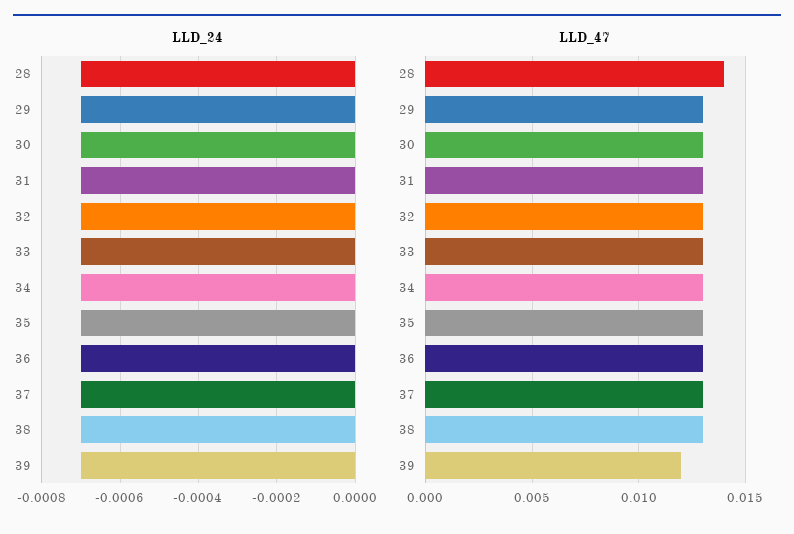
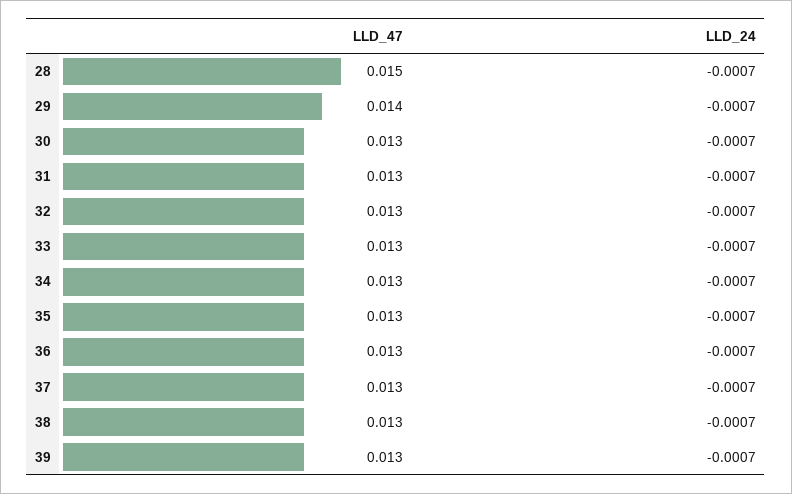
  {
    "LLD_24": {
      "28": -0.0007,
      "29": -0.0007,
      "30": -0.0007,
      "31": -0.0007,
      "32": -0.0007,
      "33": -0.0007,
      "34": -0.0007,
      "35": -0.0007,
      "36": -0.0007,
      "37": -0.0007,
      "38": -0.0007,
      "39": -0.0007
    },
    "LLD_47": {
-     "28": 0.014,
+     "28": 0.015,
-     "29": 0.013,
+     "29": 0.014,
      "30": 0.013,
      "31": 0.013,
      "32": 0.013,
      "33": 0.013,
      "34": 0.013,
      "35": 0.013,
      "36": 0.013,
      "37": 0.013,
      "38": 0.013,
-     "39": 0.012
+     "39": 0.013
    }
  }

